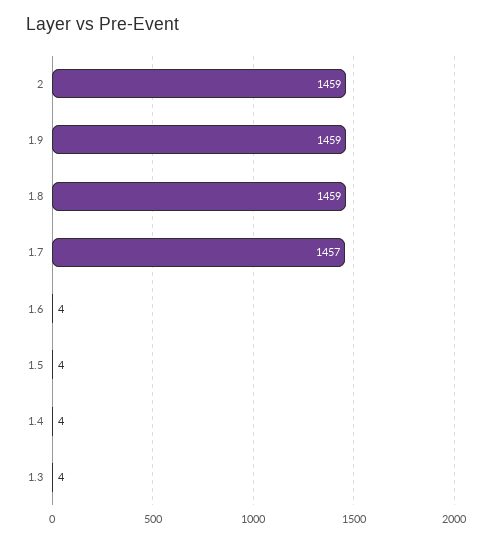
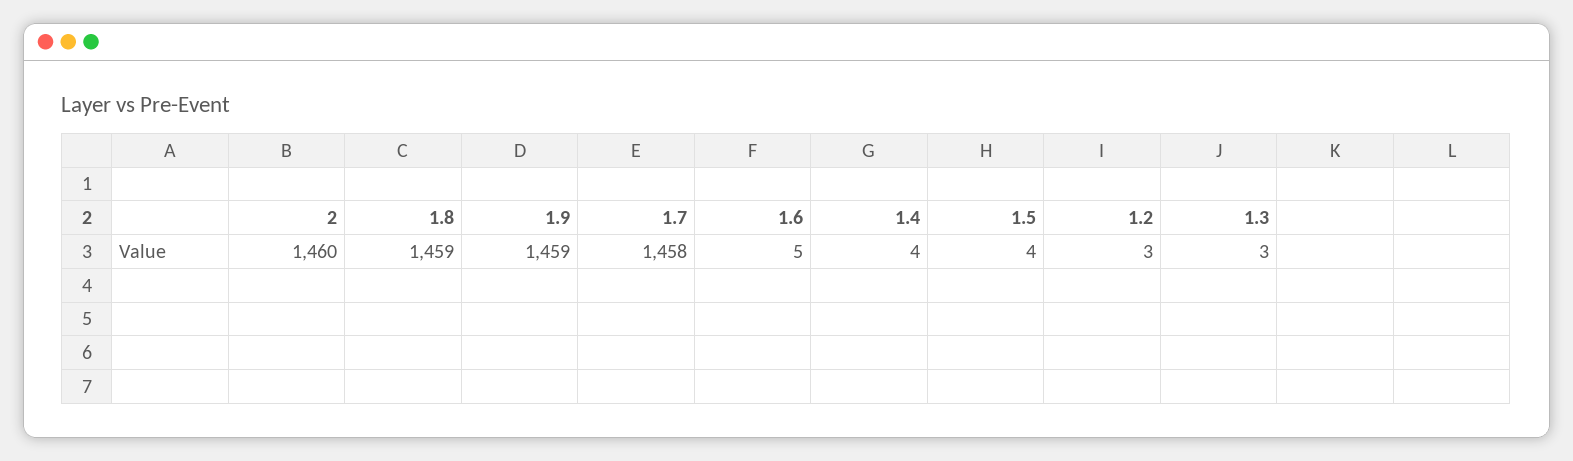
  {
-   "2": 1459,
+   "2": 1460,
    "1.9": 1459,
    "1.8": 1459,
-   "1.7": 1457,
+   "1.7": 1458,
-   "1.6": 4,
+   "1.6": 5,
    "1.5": 4,
    "1.4": 4,
-   "1.3": 4
+   "1.3": 3,
+   "1.2": 3
  }

